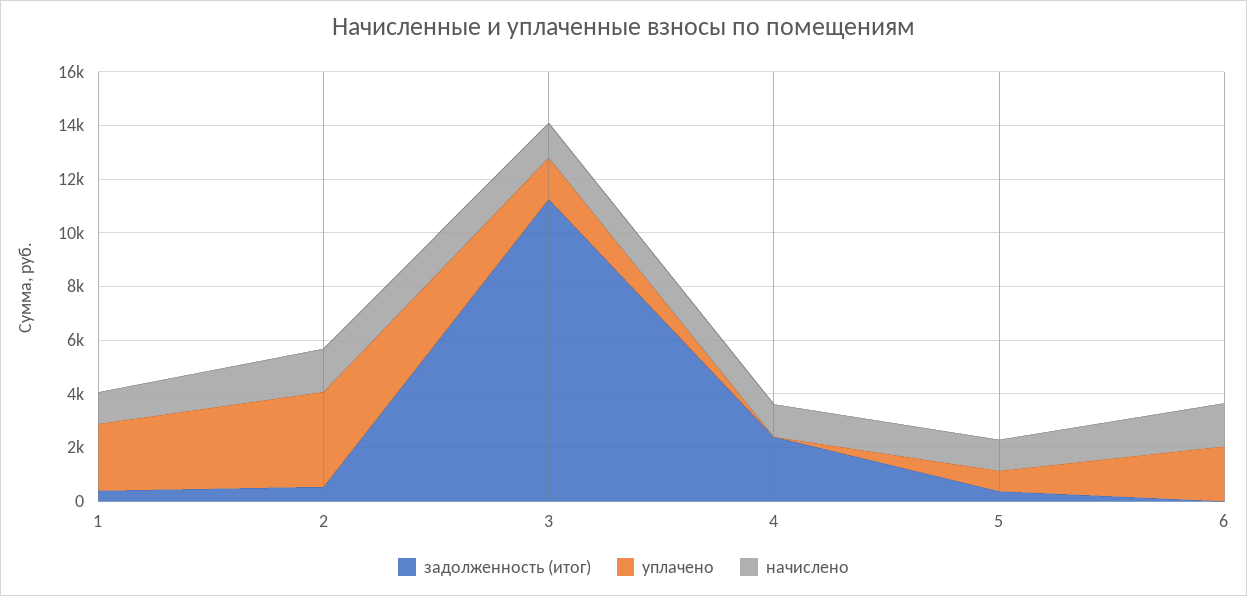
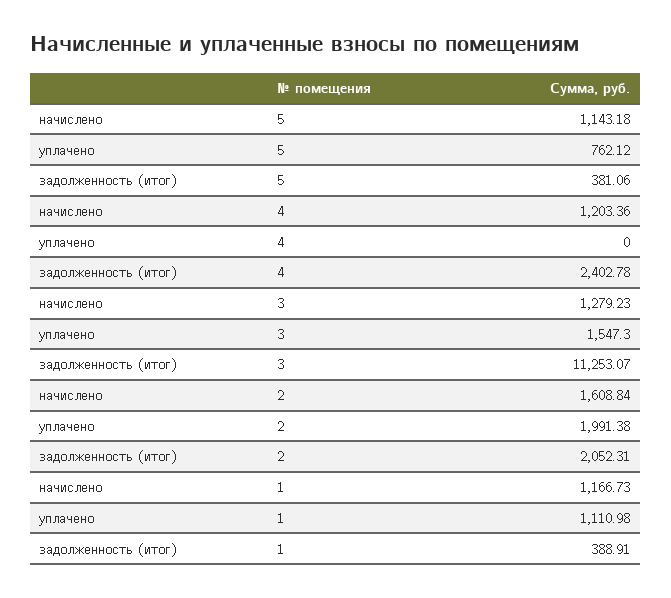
  {
    "задолженность (итог)": {
      "1": 388.91,
-     "2": 500,
+     "2": 2052.31,
      "3": 11253.07,
      "4": 2402.78,
-     "5": 381.06,
+     "5": 381.06
-     "6": 0
    },
    "уплачено": {
-     "1": 2500,
+     "1": 1110.98,
-     "2": 3500,
+     "2": 1991.38,
      "3": 1547.3,
      "4": 0,
-     "5": 762.12,
+     "5": 762.12
-     "6": 2000
    },
    "начислено": {
      "1": 1166.73,
      "2": 1608.84,
      "3": 1279.23,
      "4": 1203.36,
-     "5": 1143.18,
+     "5": 1143.18
-     "6": 1500
    }
  }

